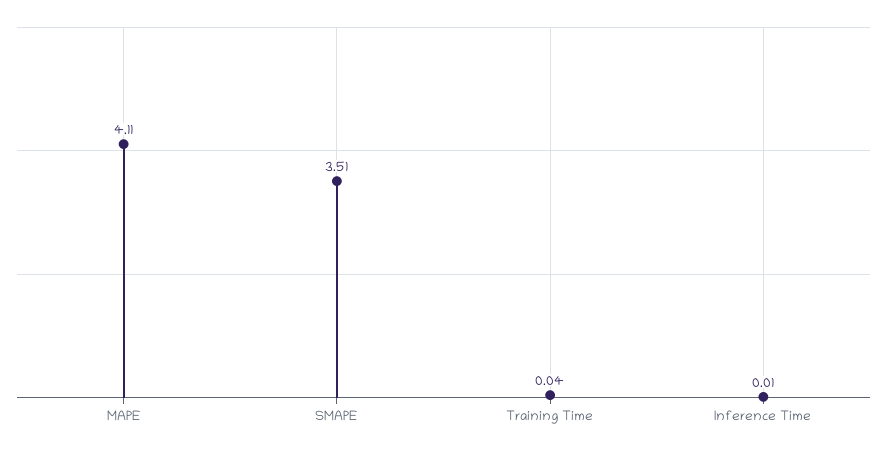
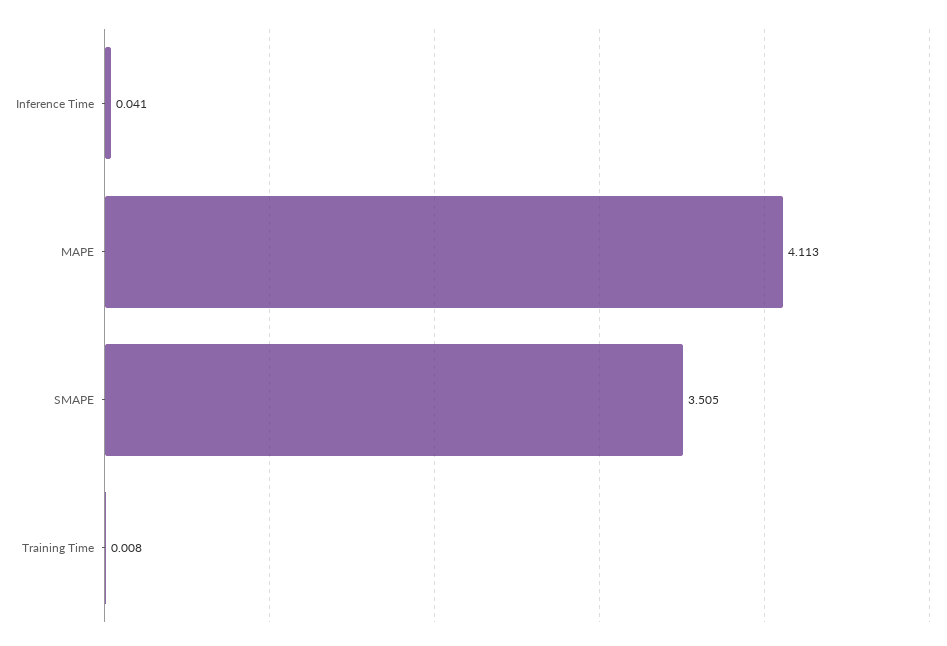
  {
    "MAPE": 4.113,
    "SMAPE": 3.505,
-   "Training Time": 0.04,
+   "Training Time": 0.008,
-   "Inference Time": 0.01
+   "Inference Time": 0.041
  }

